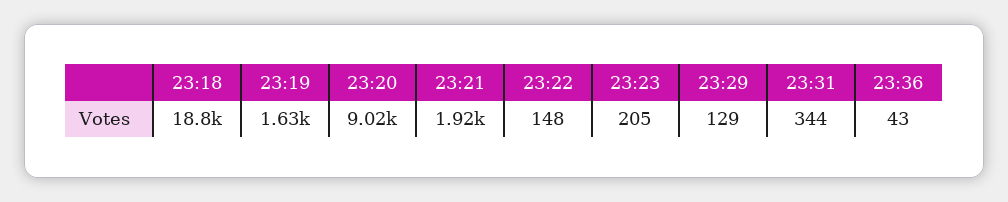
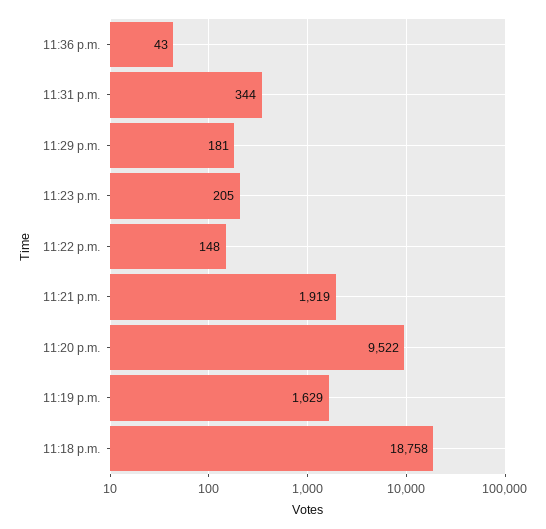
  {
    "23:18": 18758,
    "23:19": 1629,
-   "23:20": 9020,
+   "23:20": 9522,
    "23:21": 1919,
    "23:22": 148,
    "23:23": 205,
-   "23:29": 129,
+   "23:29": 181,
    "23:31": 344,
    "23:36": 43
  }

